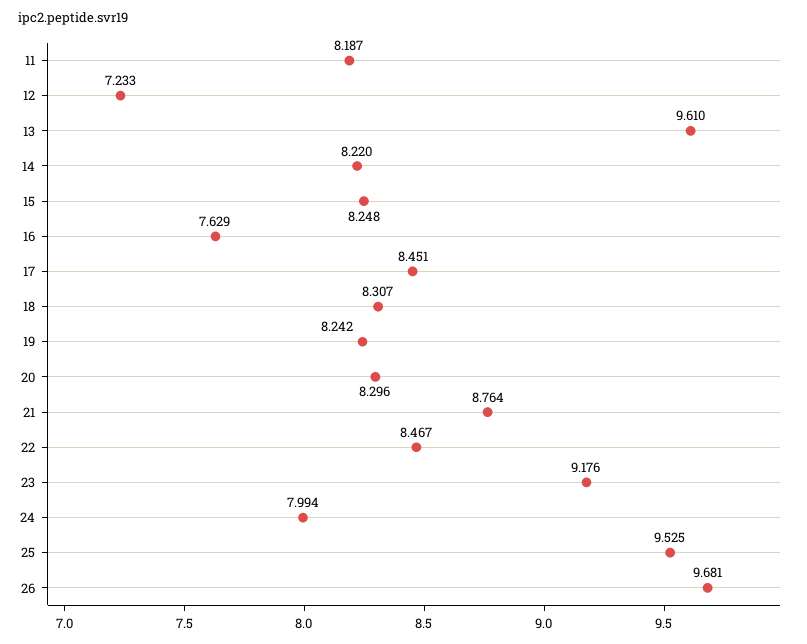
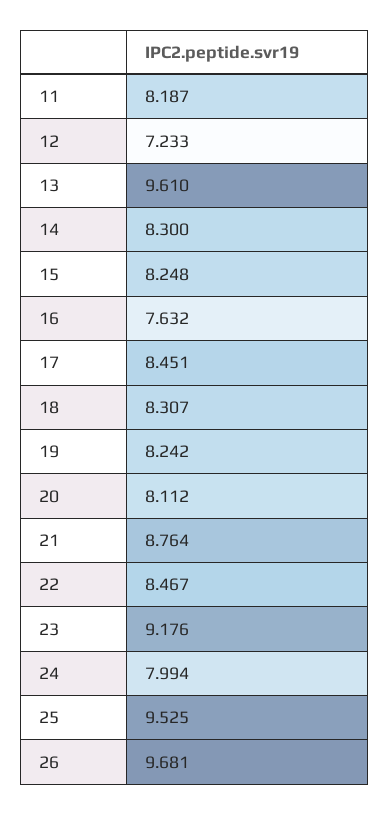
  {
    "11": 8.187,
    "12": 7.233,
    "13": 9.61,
-   "14": 8.22,
+   "14": 8.3,
    "15": 8.248,
-   "16": 7.629,
+   "16": 7.632,
    "17": 8.451,
    "18": 8.307,
    "19": 8.242,
-   "20": 8.296,
+   "20": 8.112,
    "21": 8.764,
    "22": 8.467,
    "23": 9.176,
    "24": 7.994,
    "25": 9.525,
    "26": 9.681
  }

